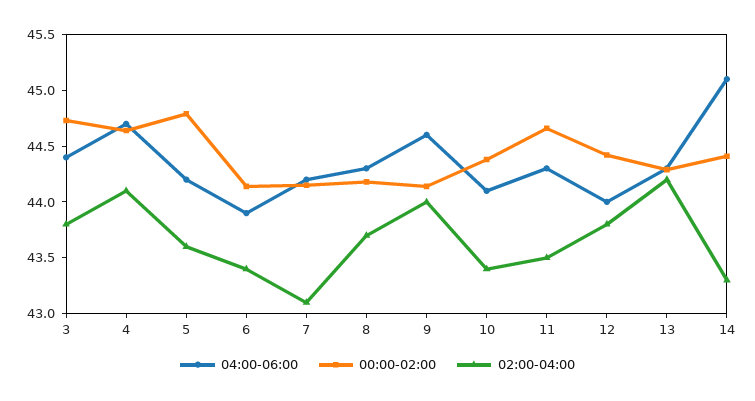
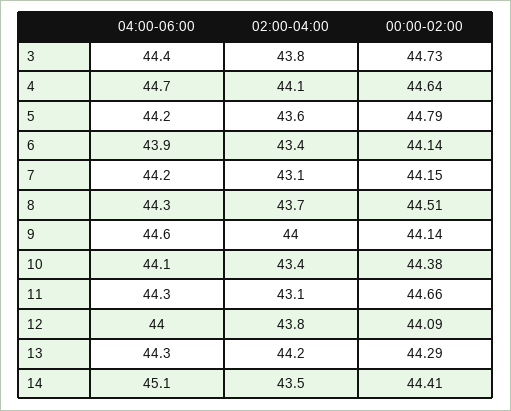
  {
    "04:00-06:00": {
      "3": 44.4,
      "4": 44.7,
      "5": 44.2,
      "6": 43.9,
      "7": 44.2,
      "8": 44.3,
      "9": 44.6,
      "10": 44.1,
      "11": 44.3,
      "12": 44,
      "13": 44.3,
      "14": 45.1
    },
    "00:00-02:00": {
      "3": 44.73,
      "4": 44.64,
      "5": 44.79,
      "6": 44.14,
      "7": 44.15,
-     "8": 44.2,
+     "8": 44.51,
      "9": 44.14,
      "10": 44.38,
      "11": 44.66,
-     "12": 44.4,
+     "12": 44.09,
      "13": 44.29,
      "14": 44.41
    },
    "02:00-04:00": {
      "3": 43.8,
      "4": 44.1,
      "5": 43.6,
      "6": 43.4,
      "7": 43.1,
      "8": 43.7,
      "9": 44,
      "10": 43.4,
-     "11": 43.5,
+     "11": 43.1,
      "12": 43.8,
      "13": 44.2,
-     "14": 43.3
+     "14": 43.5
    }
  }

